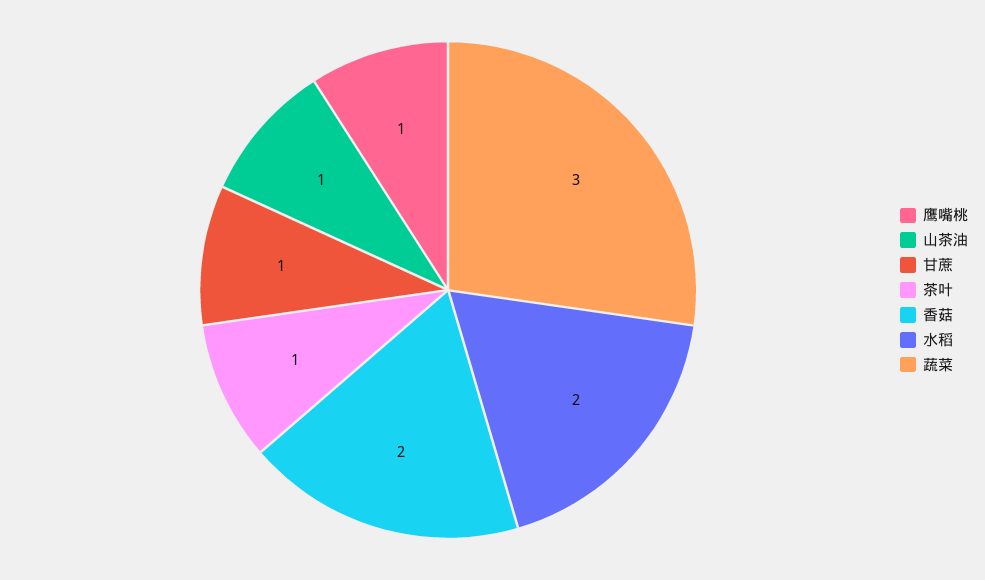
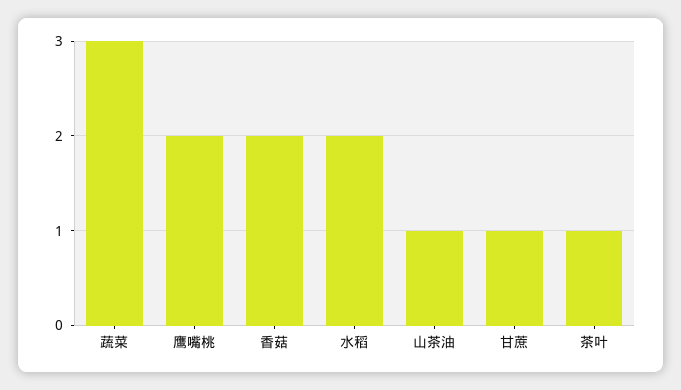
  {
-   "鹰嘴桃": 1,
+   "鹰嘴桃": 2,
    "山茶油": 1,
    "甘蔗": 1,
    "茶叶": 1,
    "香菇": 2,
    "水稻": 2,
    "蔬菜": 3
  }

